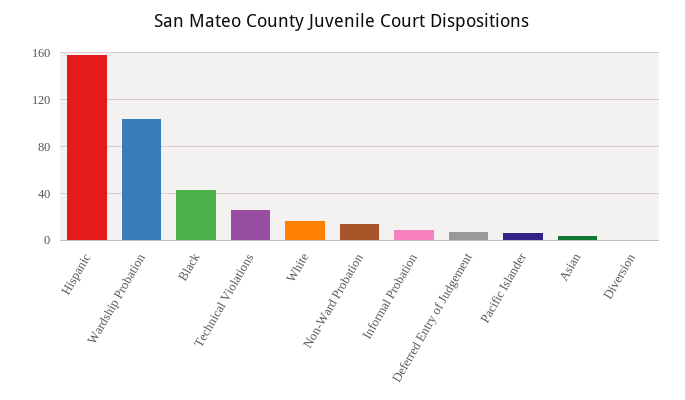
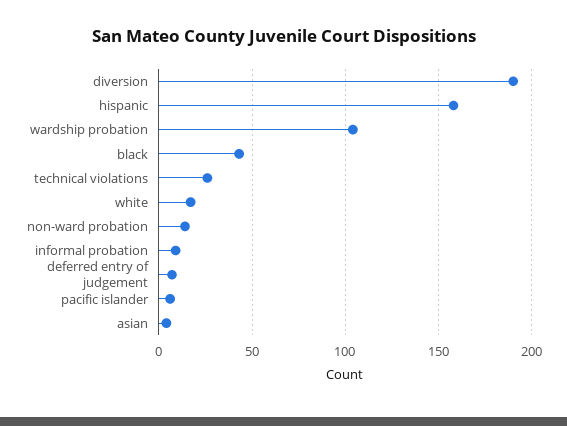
  {
    "Hispanic": 160,
    "Wardship Probation": 105,
    "Black": 45,
    "Technical Violations": 25,
    "White": 15,
    "Non-Ward Probation": 15,
    "Informal Probation": 10,
    "Deferred Entry of Judgement": 5,
    "Pacific Islander": 5,
    "Asian": 5,
-   "Diversion": 0
+   "Diversion": 190
  }

